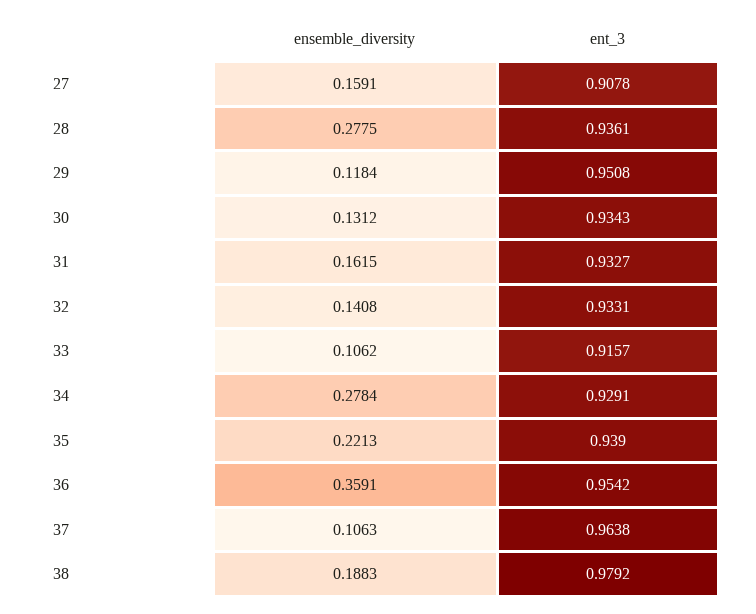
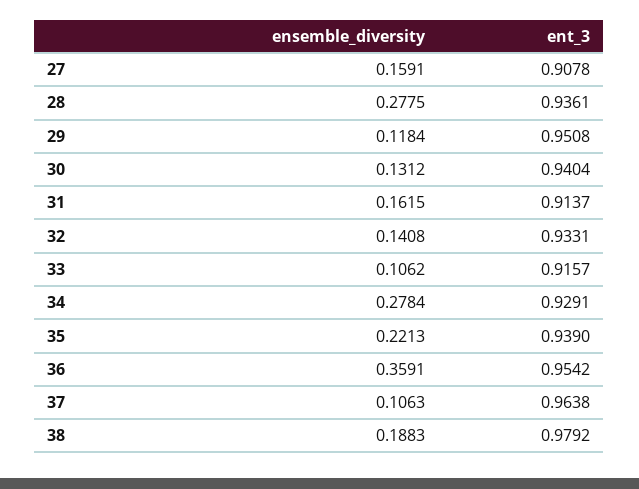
  {
    "ensemble_diversity": {
      "27": 0.1591,
      "28": 0.2775,
      "29": 0.1184,
      "30": 0.1312,
      "31": 0.1615,
      "32": 0.1408,
      "33": 0.1062,
      "34": 0.2784,
      "35": 0.2213,
      "36": 0.3591,
      "37": 0.1063,
      "38": 0.1883
    },
    "ent_3": {
      "27": 0.9078,
      "28": 0.9361,
      "29": 0.9508,
-     "30": 0.9343,
+     "30": 0.9404,
-     "31": 0.9327,
+     "31": 0.9137,
      "32": 0.9331,
      "33": 0.9157,
      "34": 0.9291,
      "35": 0.939,
      "36": 0.9542,
      "37": 0.9638,
      "38": 0.9792
    }
  }

